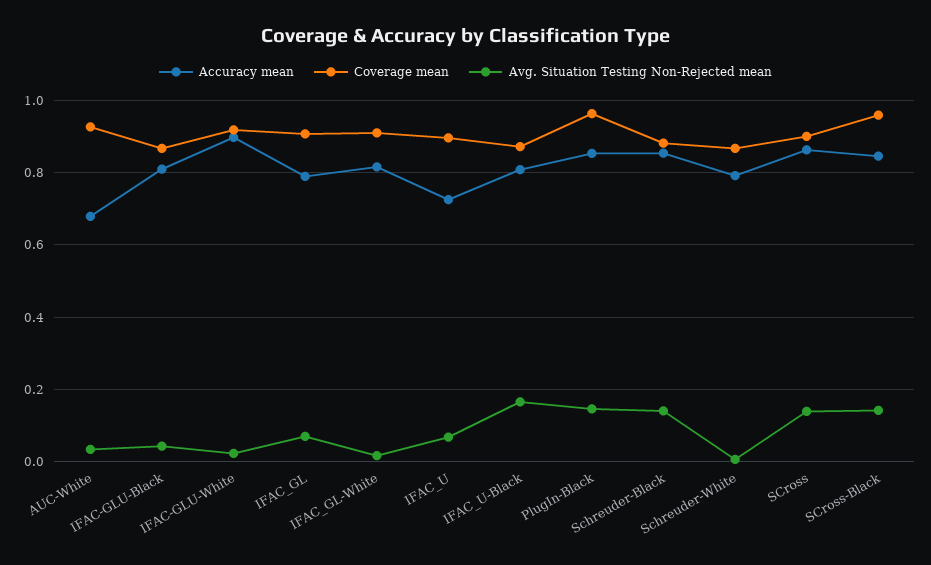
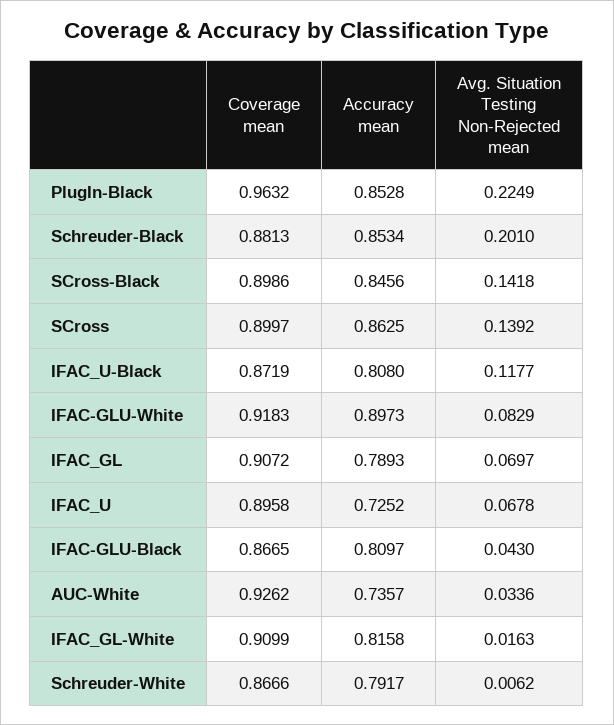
  {
    "Accuracy mean": {
-     "AUC-White": 0.68,
+     "AUC-White": 0.7357,
      "IFAC-GLU-Black": 0.8097,
      "IFAC-GLU-White": 0.8973,
      "IFAC_GL": 0.7893,
      "IFAC_GL-White": 0.8158,
      "IFAC_U": 0.7252,
      "IFAC_U-Black": 0.808,
      "PlugIn-Black": 0.8528,
      "Schreuder-Black": 0.8534,
      "Schreuder-White": 0.7917,
      "SCross": 0.8625,
      "SCross-Black": 0.8456
    },
    "Coverage mean": {
      "AUC-White": 0.9262,
      "IFAC-GLU-Black": 0.8665,
      "IFAC-GLU-White": 0.9183,
      "IFAC_GL": 0.9072,
      "IFAC_GL-White": 0.9099,
      "IFAC_U": 0.8958,
      "IFAC_U-Black": 0.8719,
      "PlugIn-Black": 0.9632,
      "Schreuder-Black": 0.8813,
      "Schreuder-White": 0.8666,
      "SCross": 0.8997,
-     "SCross-Black": 0.96
+     "SCross-Black": 0.8986
    },
    "Avg. Situation Testing Non-Rejected mean": {
      "AUC-White": 0.0336,
      "IFAC-GLU-Black": 0.043,
-     "IFAC-GLU-White": 0.02,
+     "IFAC-GLU-White": 0.0829,
      "IFAC_GL": 0.0697,
      "IFAC_GL-White": 0.0163,
      "IFAC_U": 0.0678,
-     "IFAC_U-Black": 0.16,
+     "IFAC_U-Black": 0.1177,
-     "PlugIn-Black": 0.14,
+     "PlugIn-Black": 0.2249,
-     "Schreuder-Black": 0.14,
+     "Schreuder-Black": 0.201,
      "Schreuder-White": 0.0062,
      "SCross": 0.1392,
      "SCross-Black": 0.1418
    }
  }

